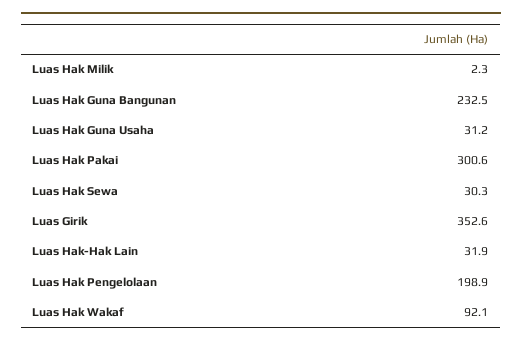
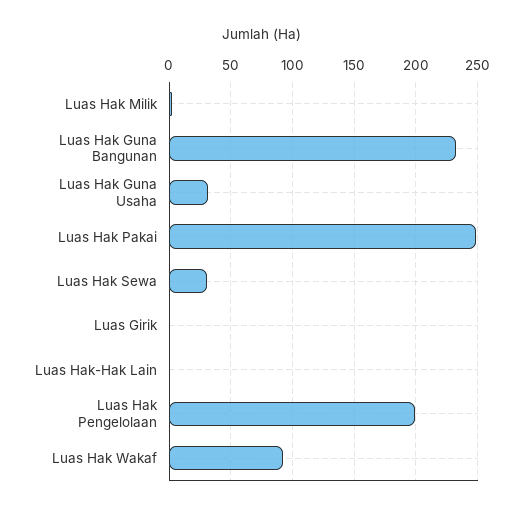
  {
    "Luas Hak Milik": 2.3,
    "Luas Hak Guna Bangunan": 232.5,
    "Luas Hak Guna Usaha": 31.2,
-   "Luas Hak Pakai": 300.6,
+   "Luas Hak Pakai": 250,
    "Luas Hak Sewa": 30.3,
-   "Luas Girik": 352.6,
+   "Luas Girik": 0,
-   "Luas Hak-Hak Lain": 31.9,
+   "Luas Hak-Hak Lain": 0,
    "Luas Hak Pengelolaan": 198.9,
    "Luas Hak Wakaf": 92.1
  }

